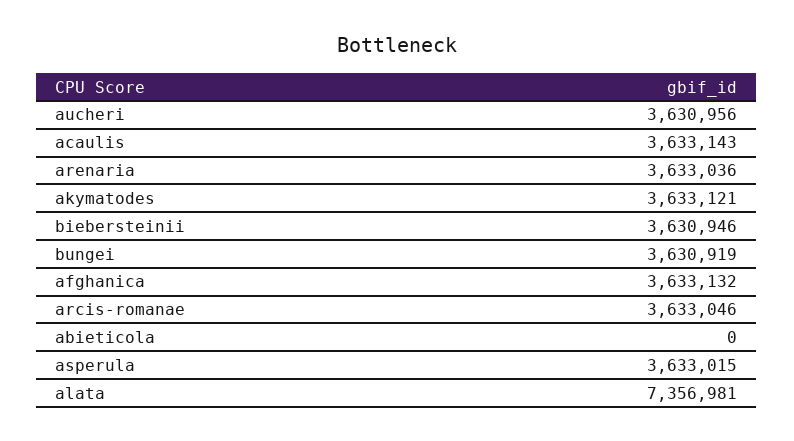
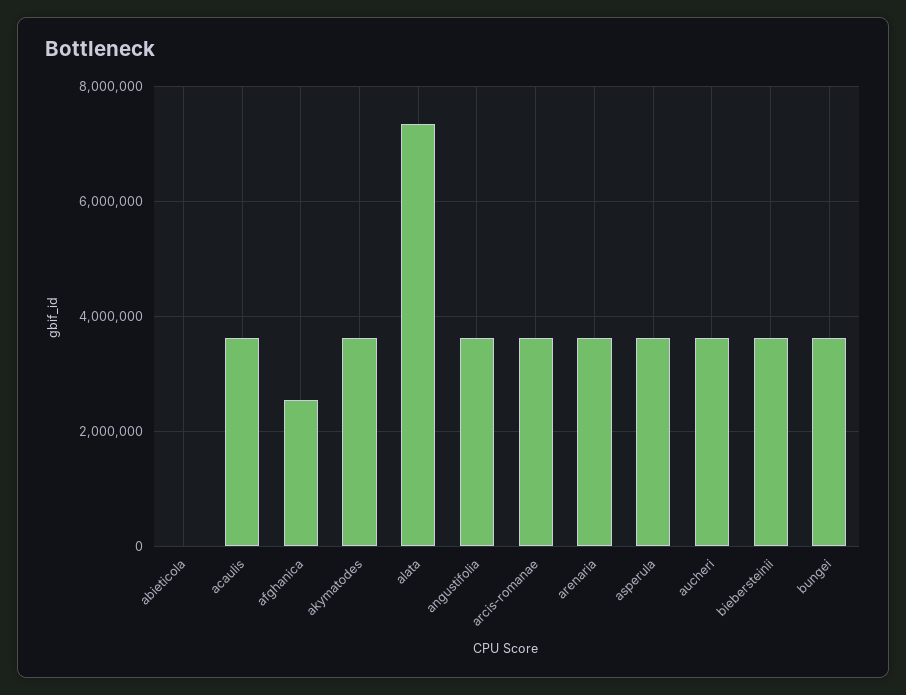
  {
    "aucheri": 3630956,
    "acaulis": 3633143,
    "arenaria": 3633036,
    "akymatodes": 3633121,
    "biebersteinii": 3630946,
    "bungei": 3630919,
-   "afghanica": 3633132,
+   "afghanica": 2600000,
    "arcis-romanae": 3633046,
    "abieticola": 0,
    "asperula": 3633015,
-   "alata": 7356981
+   "alata": 7356981,
+   "angustifolia": 3600000
  }

